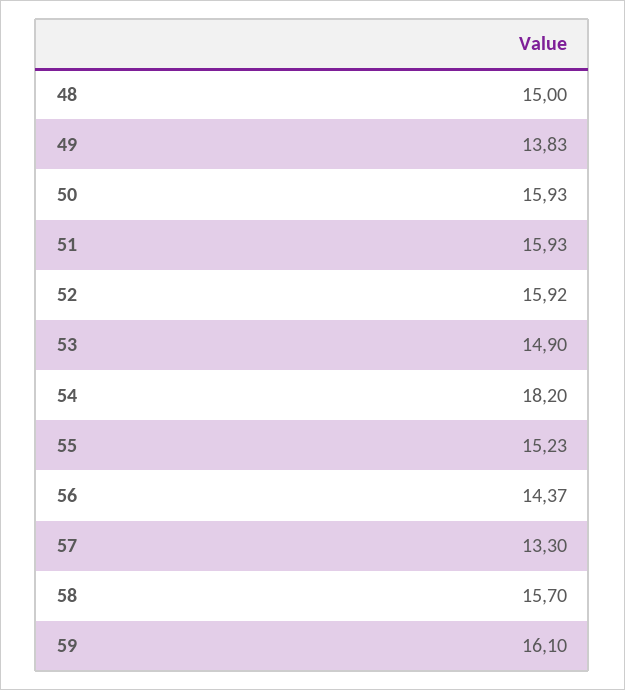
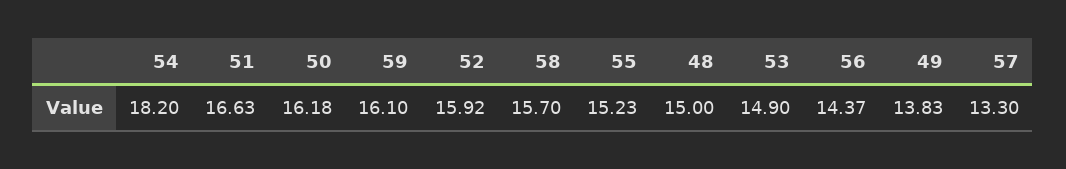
  {
    "48": 15,
    "49": 13.83,
-   "50": 15.93,
+   "50": 16.18,
-   "51": 15.93,
+   "51": 16.63,
    "52": 15.92,
    "53": 14.9,
    "54": 18.2,
    "55": 15.23,
    "56": 14.37,
    "57": 13.3,
    "58": 15.7,
    "59": 16.1
  }

